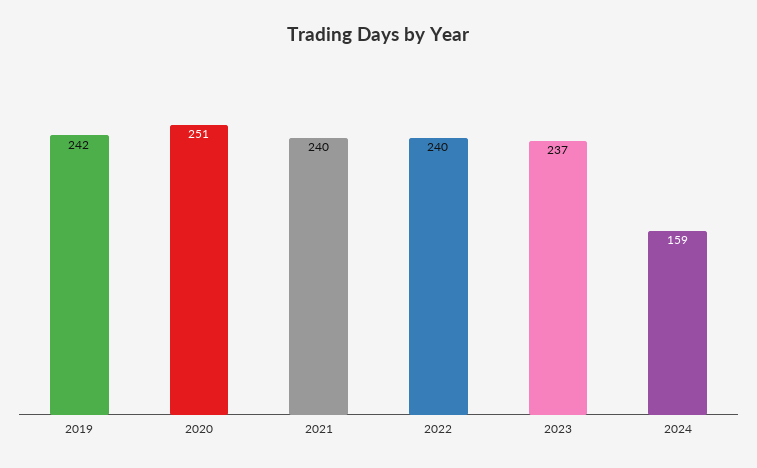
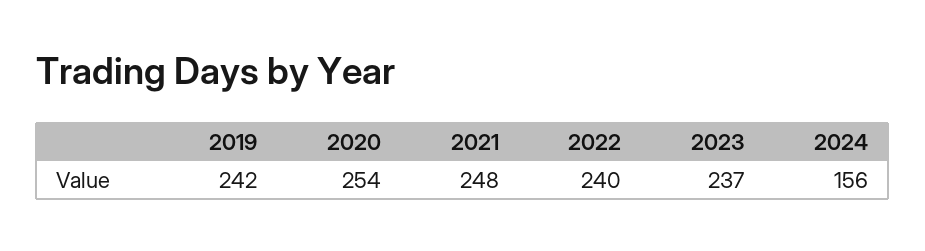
  {
    "2019": 242,
-   "2020": 251,
+   "2020": 254,
-   "2021": 240,
+   "2021": 248,
    "2022": 240,
    "2023": 237,
-   "2024": 159
+   "2024": 156
  }

